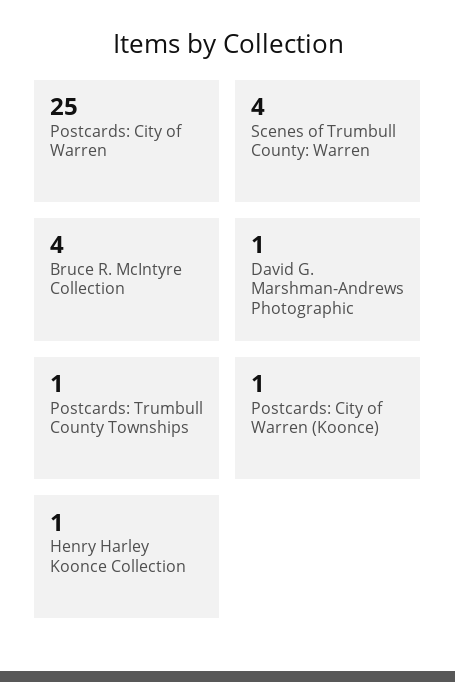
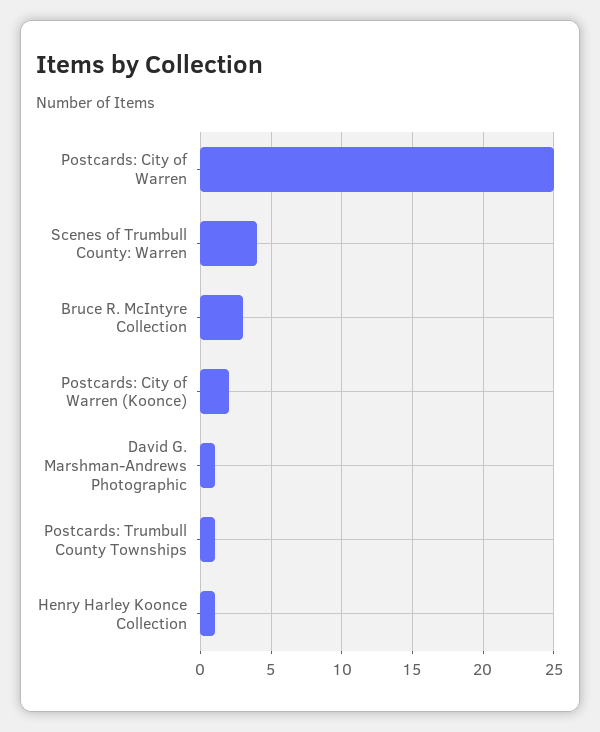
  {
    "Postcards: City of Warren": 25,
    "Scenes of Trumbull County: Warren": 4,
-   "Bruce R. McIntyre Collection": 4,
+   "Bruce R. McIntyre Collection": 3,
    "David G. Marshman-Andrews Photographic": 1,
    "Postcards: Trumbull County Townships": 1,
-   "Postcards: City of Warren (Koonce)": 1,
+   "Postcards: City of Warren (Koonce)": 2,
    "Henry Harley Koonce Collection": 1
  }

